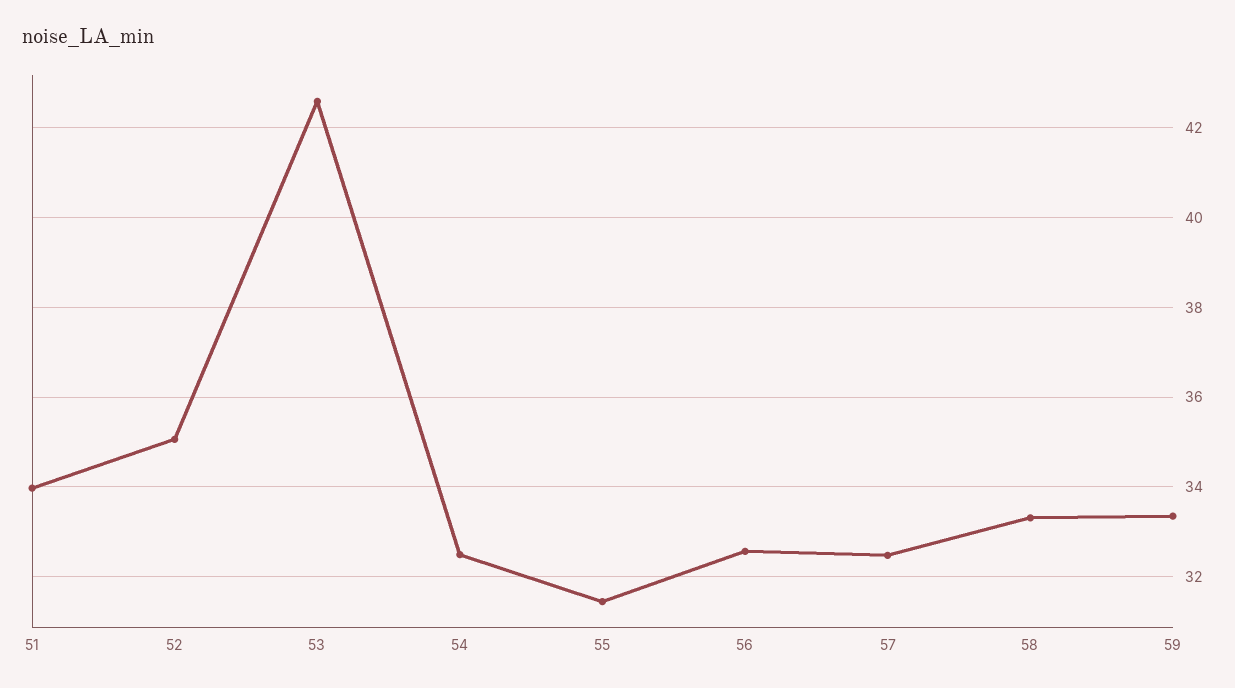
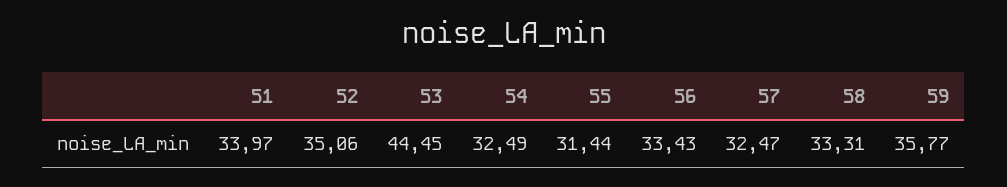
  {
    "51": 33.97,
    "52": 35.06,
-   "53": 42.6,
+   "53": 44.45,
    "54": 32.49,
    "55": 31.44,
-   "56": 32.6,
+   "56": 33.43,
    "57": 32.47,
    "58": 33.31,
-   "59": 33.4
+   "59": 35.77
  }

